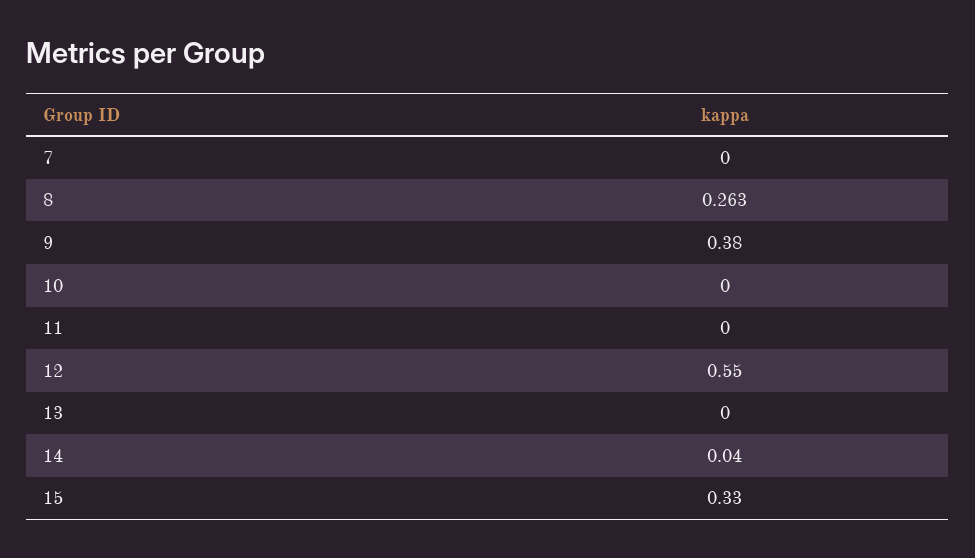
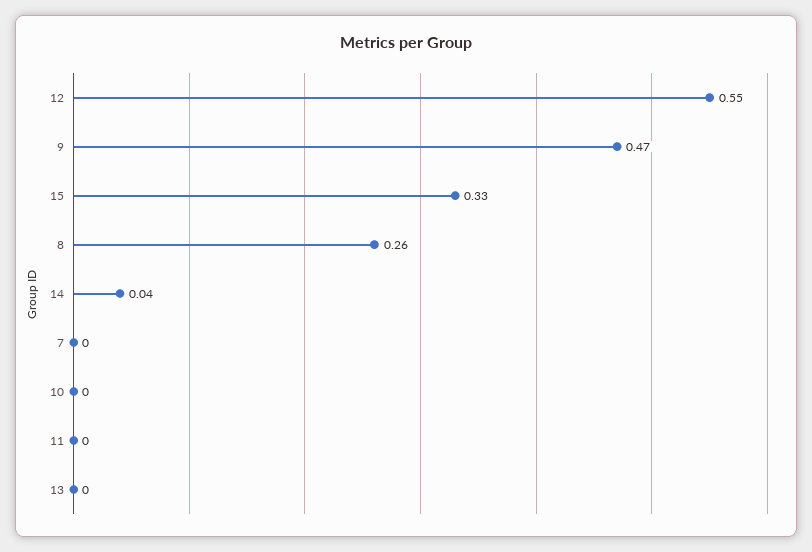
  {
    "7": 0,
    "8": 0.263,
-   "9": 0.38,
+   "9": 0.47,
    "10": 0,
    "11": 0,
    "12": 0.55,
    "13": 0,
    "14": 0.04,
    "15": 0.33
  }

